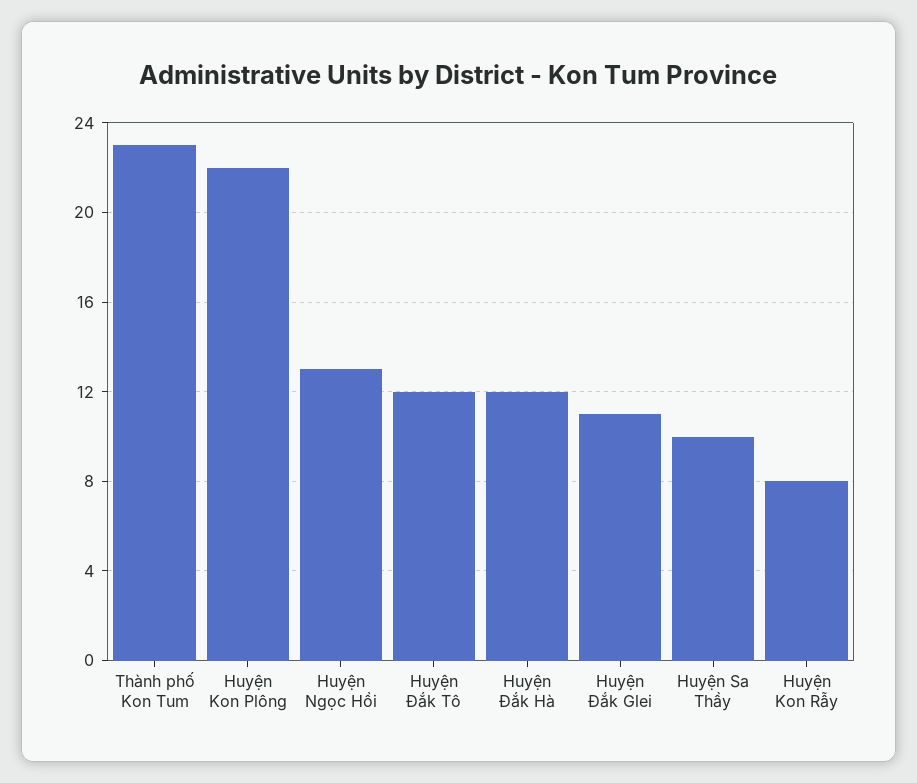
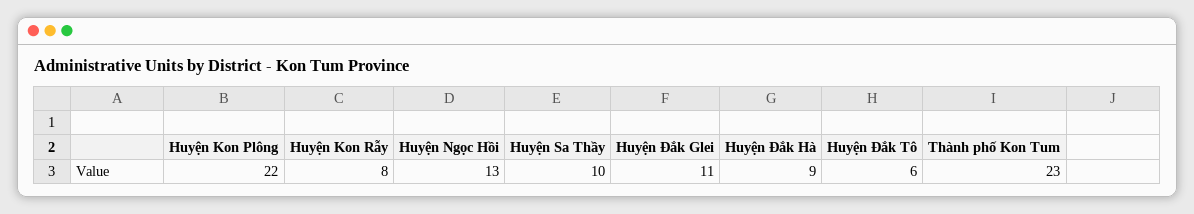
  {
    "Thành phố Kon Tum": 23,
    "Huyện Kon Plông": 22,
    "Huyện Ngọc Hồi": 13,
-   "Huyện Đắk Tô": 12,
+   "Huyện Đắk Tô": 6,
-   "Huyện Đắk Hà": 12,
+   "Huyện Đắk Hà": 9,
    "Huyện Đắk Glei": 11,
    "Huyện Sa Thầy": 10,
    "Huyện Kon Rẫy": 8
  }

